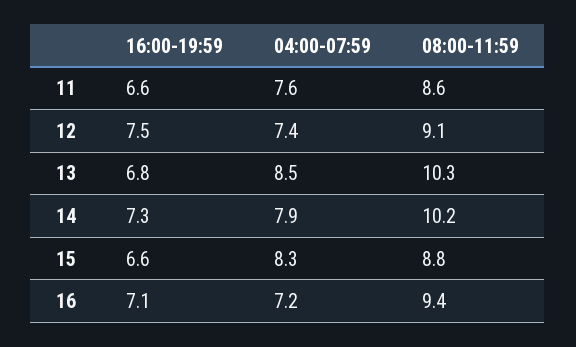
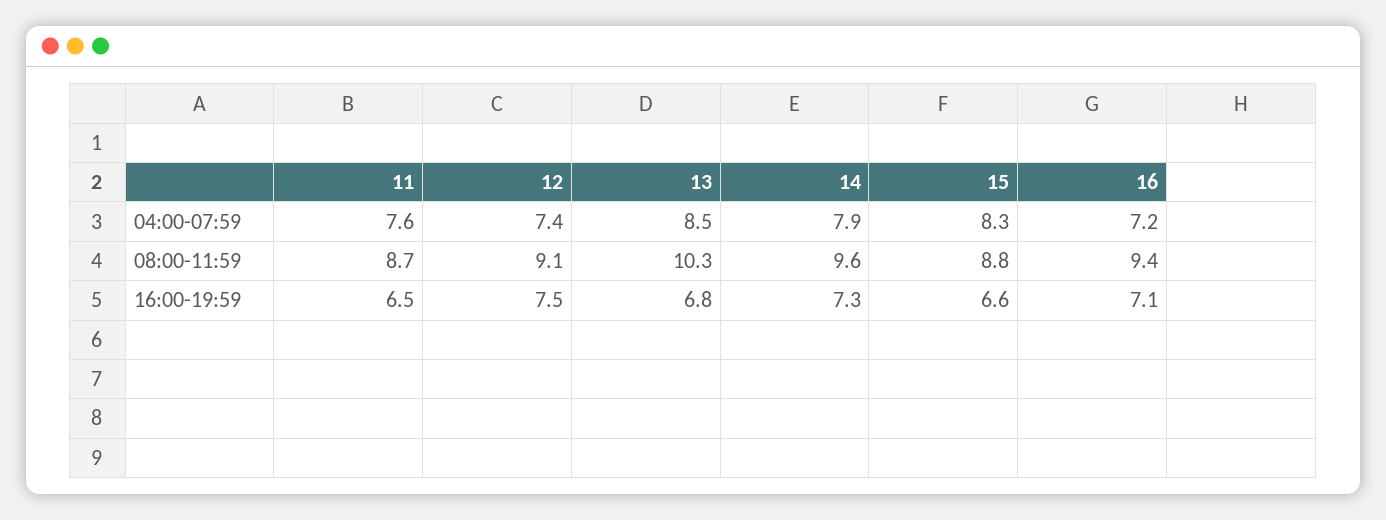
  {
    "16:00-19:59": {
-     "11": 6.6,
+     "11": 6.5,
      "12": 7.5,
      "13": 6.8,
      "14": 7.3,
      "15": 6.6,
      "16": 7.1
    },
    "04:00-07:59": {
      "11": 7.6,
      "12": 7.4,
      "13": 8.5,
      "14": 7.9,
      "15": 8.3,
      "16": 7.2
    },
    "08:00-11:59": {
-     "11": 8.6,
+     "11": 8.7,
      "12": 9.1,
      "13": 10.3,
-     "14": 10.2,
+     "14": 9.6,
      "15": 8.8,
      "16": 9.4
    }
  }

